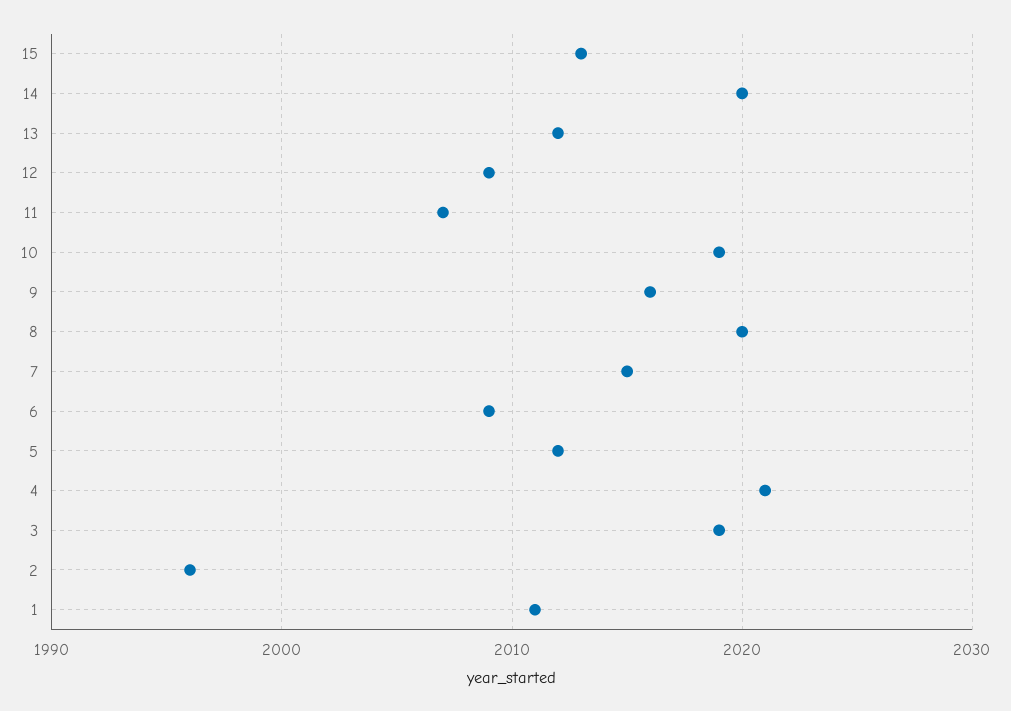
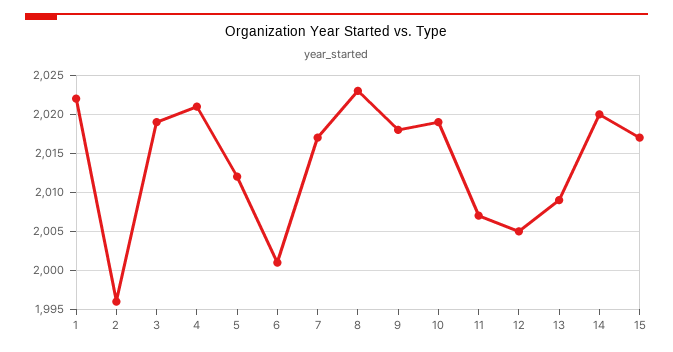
  {
-   "15": 2013,
+   "15": 2017,
    "14": 2020,
-   "13": 2012,
+   "13": 2009,
-   "12": 2009,
+   "12": 2005,
    "11": 2007,
    "10": 2019,
-   "9": 2016,
+   "9": 2018,
-   "8": 2020,
+   "8": 2023,
-   "7": 2015,
+   "7": 2017,
-   "6": 2009,
+   "6": 2001,
    "5": 2012,
    "4": 2021,
    "3": 2019,
    "2": 1996,
-   "1": 2011
+   "1": 2022
  }

